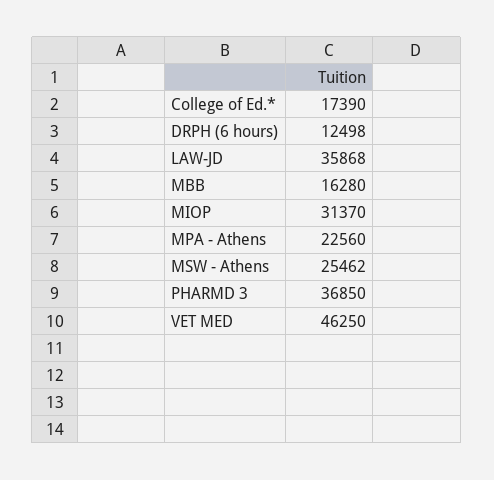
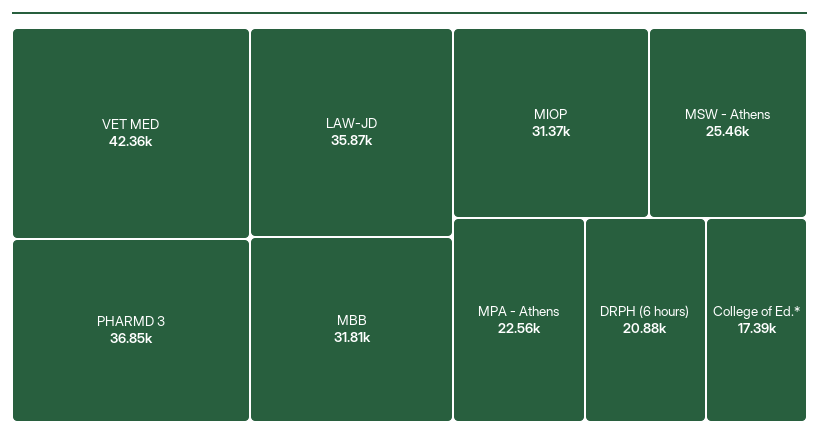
  {
    "College of Ed.*": 17390,
-   "DRPH (6 hours)": 12498,
+   "DRPH (6 hours)": 20880,
    "LAW-JD": 35868,
-   "MBB": 16280,
+   "MBB": 31810,
    "MIOP": 31370,
    "MPA - Athens": 22560,
    "MSW - Athens": 25462,
    "PHARMD 3": 36850,
-   "VET MED": 46250
+   "VET MED": 42360
  }

